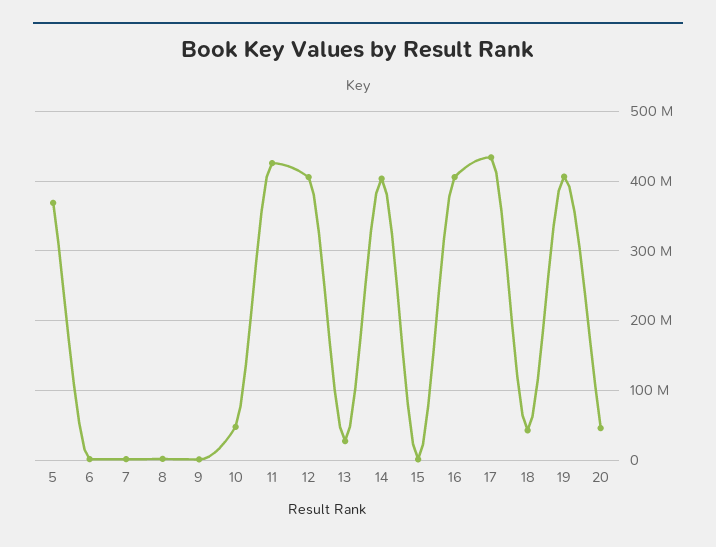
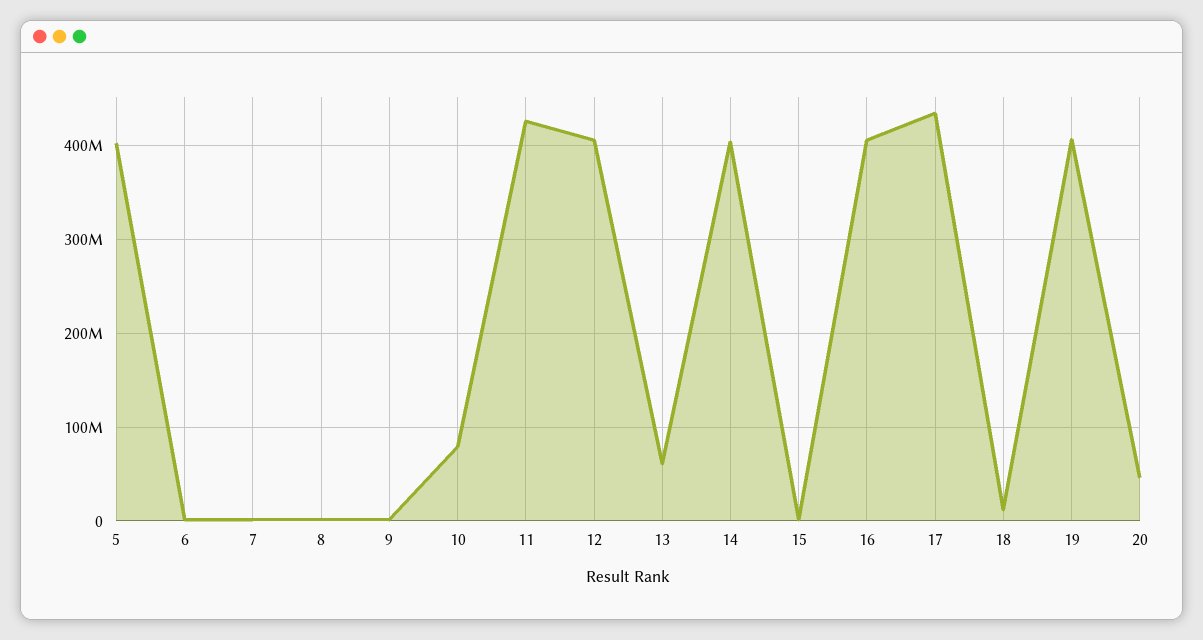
  {
-   "5": 370000000,
+   "5": 400000000,
    "6": 0,
    "7": 0,
    "8": 0,
    "9": 0,
-   "10": 50000000,
+   "10": 80000000,
    "11": 430000000,
    "12": 410000000,
-   "13": 30000000,
+   "13": 60000000,
    "14": 400000000,
    "15": 0,
    "16": 410000000,
    "17": 430000000,
-   "18": 40000000,
+   "18": 10000000,
    "19": 410000000,
    "20": 50000000
  }

